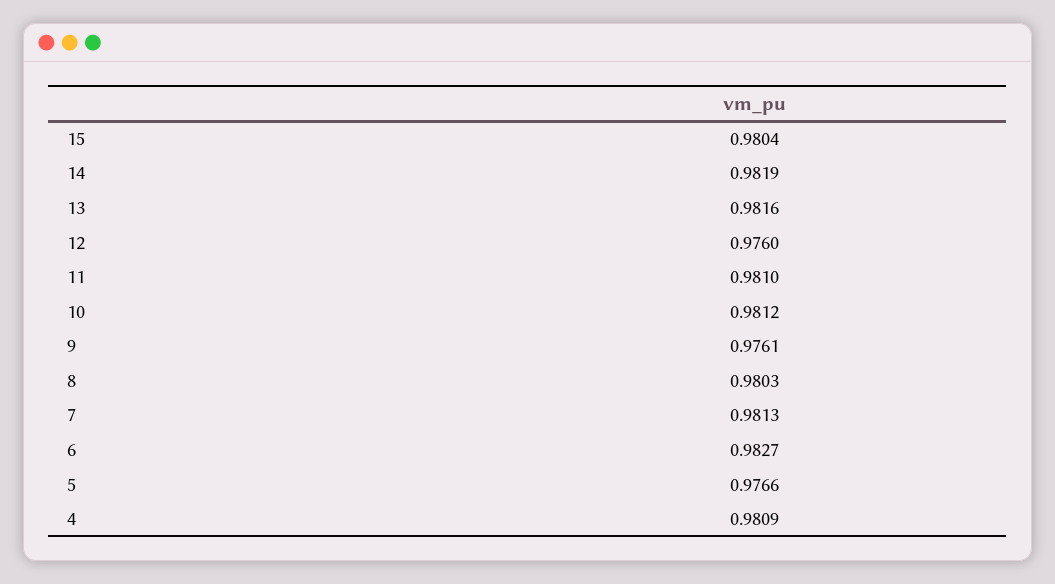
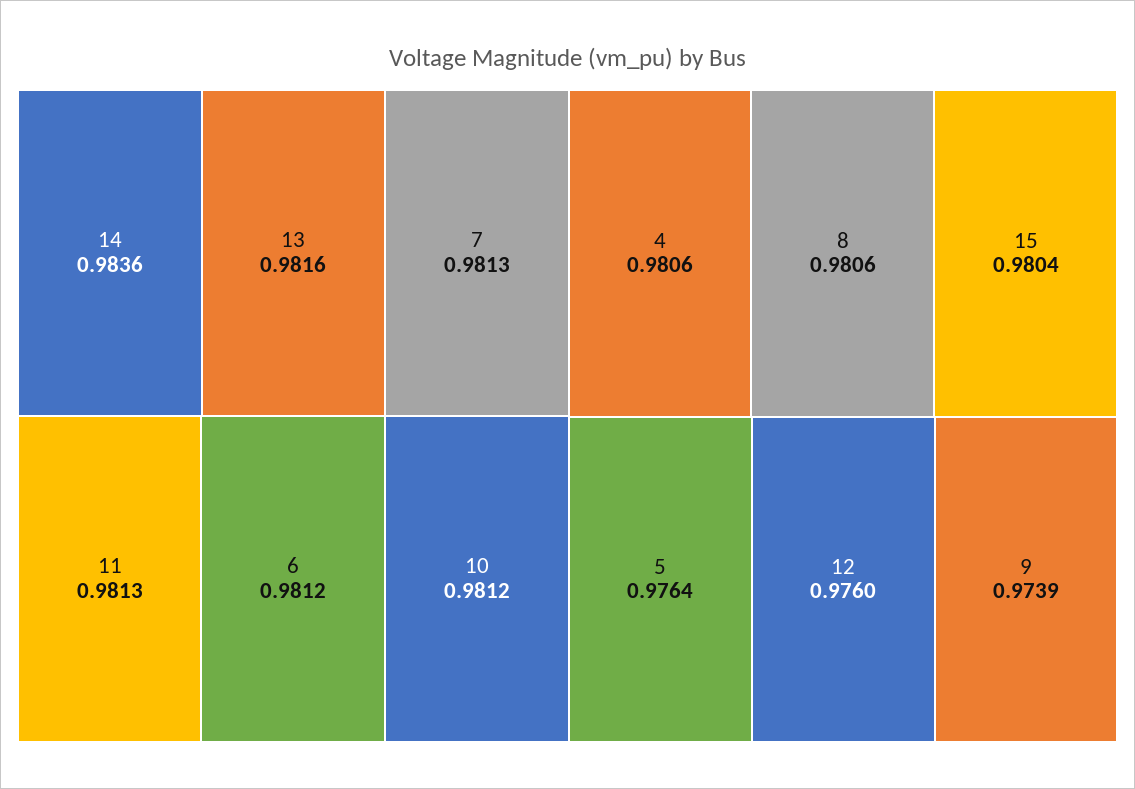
  {
    "15": 0.9804,
-   "14": 0.9819,
+   "14": 0.9836,
    "13": 0.9816,
    "12": 0.976,
-   "11": 0.981,
+   "11": 0.9813,
    "10": 0.9812,
-   "9": 0.9761,
+   "9": 0.9739,
-   "8": 0.9803,
+   "8": 0.9806,
    "7": 0.9813,
-   "6": 0.9827,
+   "6": 0.9812,
-   "5": 0.9766,
+   "5": 0.9764,
-   "4": 0.9809
+   "4": 0.9806
  }

